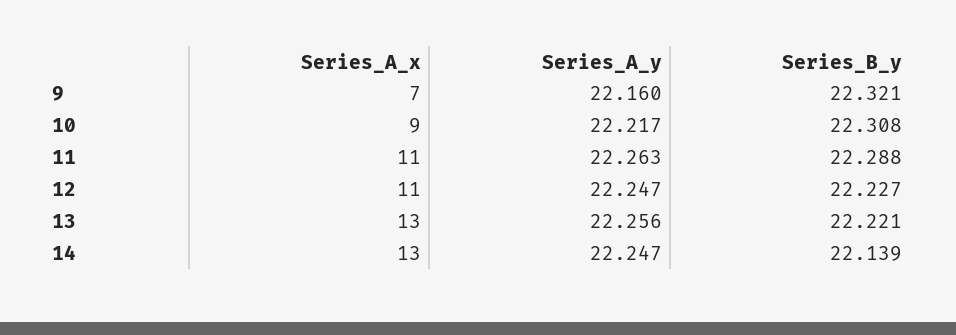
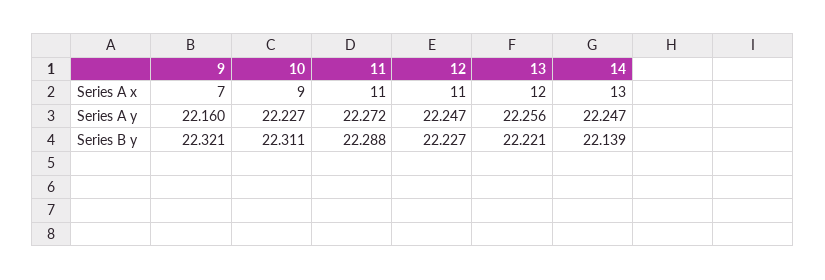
  {
    "Series_A_x": {
      "9": 7,
      "10": 9,
      "11": 11,
      "12": 11,
-     "13": 13,
+     "13": 12,
      "14": 13
    },
    "Series_A_y": {
      "9": 22.16,
-     "10": 22.217,
+     "10": 22.227,
-     "11": 22.263,
+     "11": 22.272,
      "12": 22.247,
      "13": 22.256,
      "14": 22.247
    },
    "Series_B_y": {
      "9": 22.321,
-     "10": 22.308,
+     "10": 22.311,
      "11": 22.288,
      "12": 22.227,
      "13": 22.221,
      "14": 22.139
    }
  }

